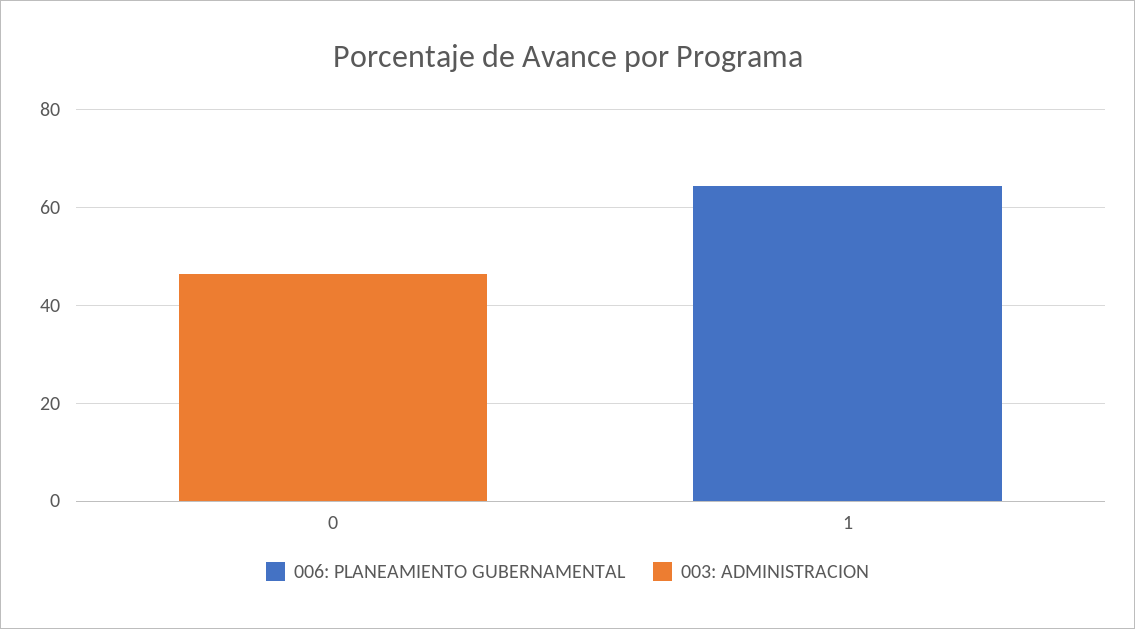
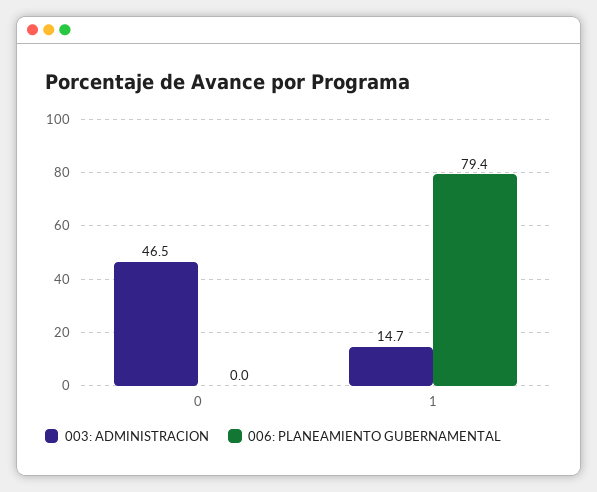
  {
    "006: PLANEAMIENTO GUBERNAMENTAL": {
      "0": 0,
-     "1": 65
+     "1": 79.4
    },
    "003: ADMINISTRACION": {
      "0": 46.5,
-     "1": 0
+     "1": 14.7
    }
  }

